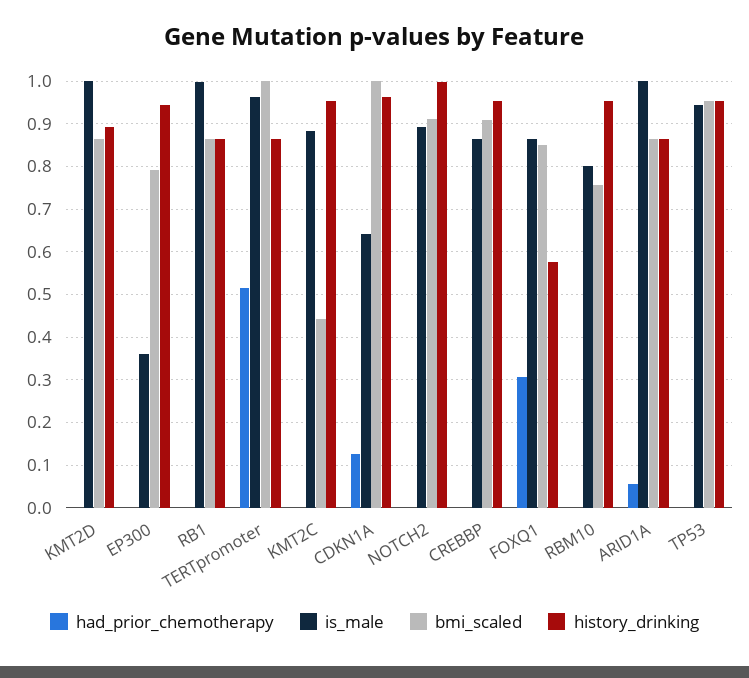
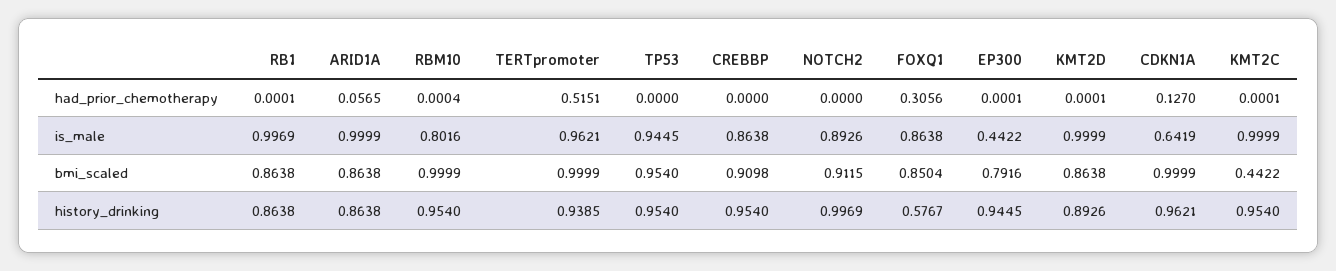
  {
    "had_prior_chemotherapy": {
      "KMT2D": 0.0001,
      "EP300": 0.0001,
      "RB1": 0.0001,
      "TERTpromoter": 0.5151,
      "KMT2C": 0.0001,
      "CDKN1A": 0.127,
      "NOTCH2": 0,
      "CREBBP": 0,
      "FOXQ1": 0.3056,
      "RBM10": 0.0004,
      "ARID1A": 0.0565,
      "TP53": 0
    },
    "is_male": {
      "KMT2D": 0.9999,
-     "EP300": 0.36,
+     "EP300": 0.4422,
      "RB1": 0.9969,
      "TERTpromoter": 0.9621,
-     "KMT2C": 0.88,
+     "KMT2C": 0.9999,
      "CDKN1A": 0.6419,
      "NOTCH2": 0.8926,
      "CREBBP": 0.8638,
      "FOXQ1": 0.8638,
      "RBM10": 0.8016,
      "ARID1A": 0.9999,
      "TP53": 0.9445
    },
    "bmi_scaled": {
      "KMT2D": 0.8638,
      "EP300": 0.7916,
      "RB1": 0.8638,
      "TERTpromoter": 0.9999,
      "KMT2C": 0.4422,
      "CDKN1A": 0.9999,
      "NOTCH2": 0.9115,
      "CREBBP": 0.9098,
      "FOXQ1": 0.8504,
-     "RBM10": 0.76,
+     "RBM10": 0.9999,
      "ARID1A": 0.8638,
      "TP53": 0.954
    },
    "history_drinking": {
      "KMT2D": 0.8926,
      "EP300": 0.9445,
      "RB1": 0.8638,
-     "TERTpromoter": 0.86,
+     "TERTpromoter": 0.9385,
      "KMT2C": 0.954,
      "CDKN1A": 0.9621,
      "NOTCH2": 0.9969,
      "CREBBP": 0.954,
      "FOXQ1": 0.5767,
      "RBM10": 0.954,
      "ARID1A": 0.8638,
      "TP53": 0.954
    }
  }

